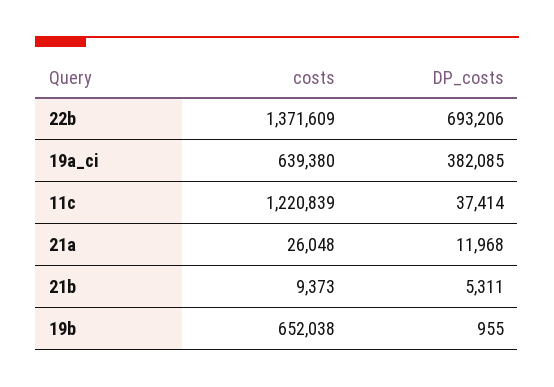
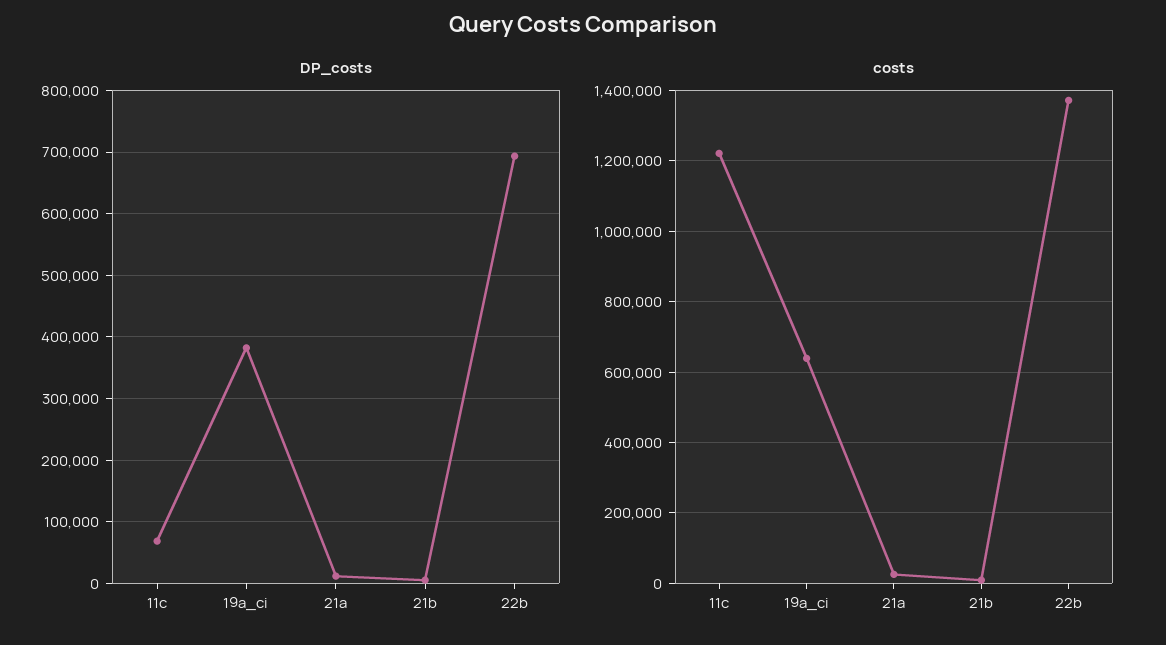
  {
    "costs": {
      "22b": 1371609,
      "19a_ci": 639380,
      "11c": 1220839,
      "21a": 26048,
-     "21b": 9373,
+     "21b": 9373
-     "19b": 652038
    },
    "DP_costs": {
      "22b": 693206,
      "19a_ci": 382085,
-     "11c": 37414,
+     "11c": 70000,
      "21a": 11968,
-     "21b": 5311,
+     "21b": 5311
-     "19b": 955
    }
  }

